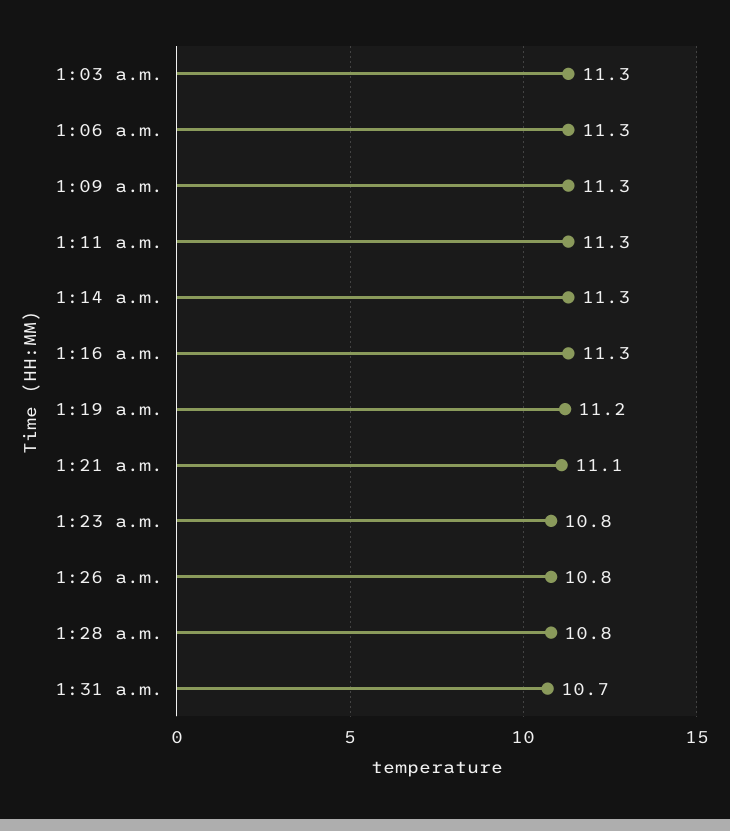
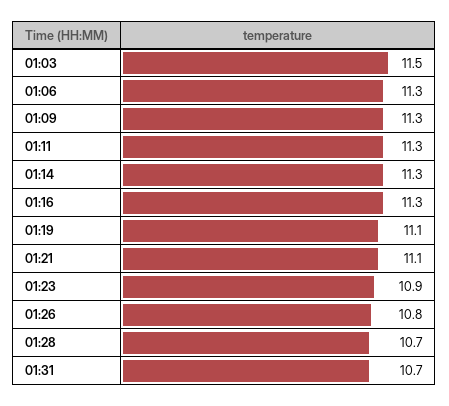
  {
-   "1:03 a.m.": 11.3,
+   "1:03 a.m.": 11.5,
    "1:06 a.m.": 11.3,
    "1:09 a.m.": 11.3,
    "1:11 a.m.": 11.3,
    "1:14 a.m.": 11.3,
    "1:16 a.m.": 11.3,
-   "1:19 a.m.": 11.2,
+   "1:19 a.m.": 11.1,
    "1:21 a.m.": 11.1,
-   "1:23 a.m.": 10.8,
+   "1:23 a.m.": 10.9,
    "1:26 a.m.": 10.8,
-   "1:28 a.m.": 10.8,
+   "1:28 a.m.": 10.7,
    "1:31 a.m.": 10.7
  }

